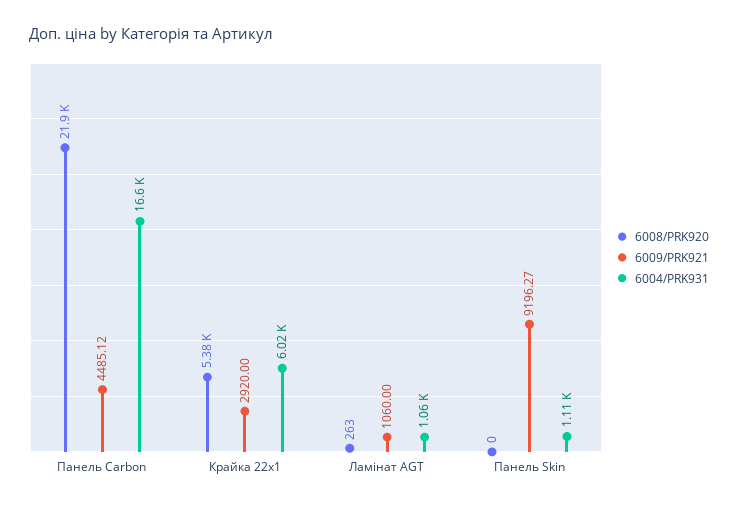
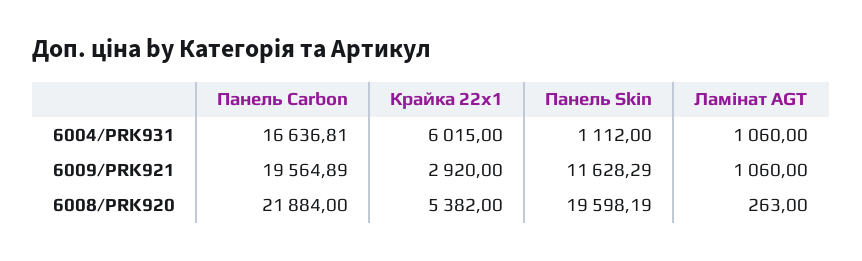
  {
    "6008/PRK920": {
      "Панель Carbon": 21884,
      "Крайка 22x1": 5382,
      "Ламінат AGT": 263,
-     "Панель Skin": 0
+     "Панель Skin": 19598.19
    },
    "6009/PRK921": {
-     "Панель Carbon": 4485.12,
+     "Панель Carbon": 19564.89,
      "Крайка 22x1": 2920,
      "Ламінат AGT": 1060,
-     "Панель Skin": 9196.27
+     "Панель Skin": 11628.29
    },
    "6004/PRK931": {
      "Панель Carbon": 16636.81,
      "Крайка 22x1": 6015,
      "Ламінат AGT": 1060,
      "Панель Skin": 1112
    }
  }

